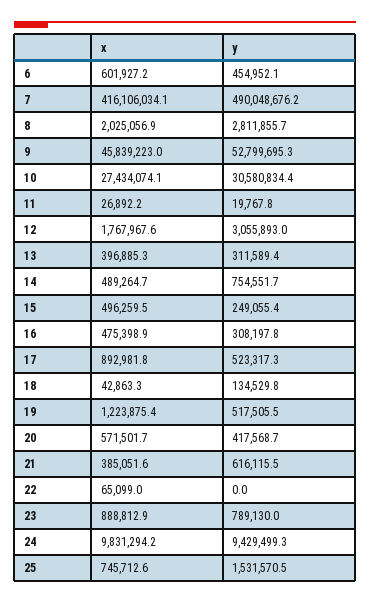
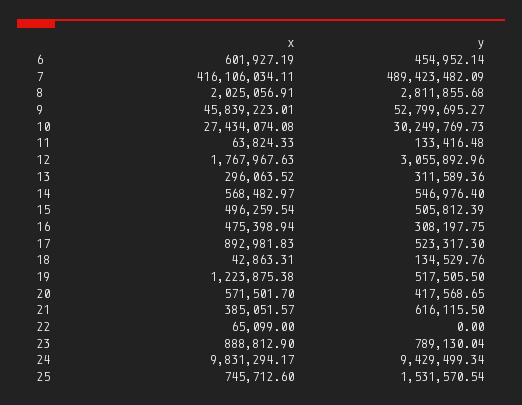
  {
    "x": {
      "6": 601927.19,
      "7": 416106034.11,
      "8": 2025056.91,
      "9": 45839223.01,
      "10": 27434074.08,
-     "11": 26892.2,
+     "11": 63824.33,
      "12": 1767967.63,
-     "13": 396885.3,
+     "13": 296063.52,
-     "14": 489264.7,
+     "14": 568482.97,
      "15": 496259.54,
      "16": 475398.94,
      "17": 892981.83,
      "18": 42863.31,
      "19": 1223875.38,
      "20": 571501.7,
      "21": 385051.57,
      "22": 65099,
      "23": 888812.9,
      "24": 9831294.17,
      "25": 745712.6
    },
    "y": {
      "6": 454952.14,
-     "7": 490048676.2,
+     "7": 489423482.09,
      "8": 2811855.68,
      "9": 52799695.27,
-     "10": 30580834.4,
+     "10": 30249769.73,
-     "11": 19767.8,
+     "11": 133416.48,
      "12": 3055892.96,
      "13": 311589.36,
-     "14": 754551.7,
+     "14": 546976.4,
-     "15": 249055.4,
+     "15": 505812.39,
      "16": 308197.75,
      "17": 523317.3,
      "18": 134529.76,
      "19": 517505.5,
      "20": 417568.65,
      "21": 616115.5,
      "22": 0,
      "23": 789130.04,
      "24": 9429499.34,
      "25": 1531570.54
    }
  }

